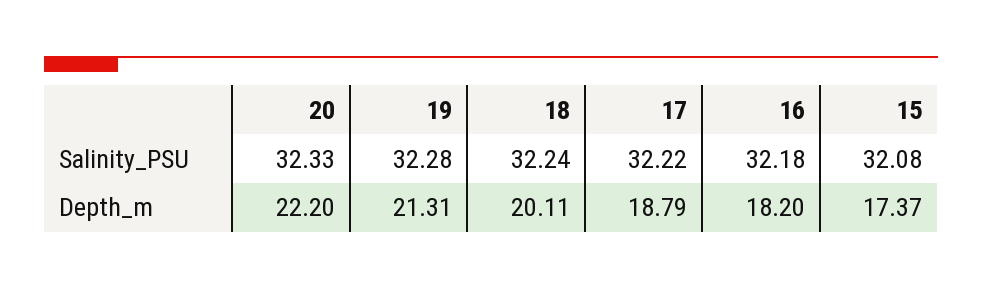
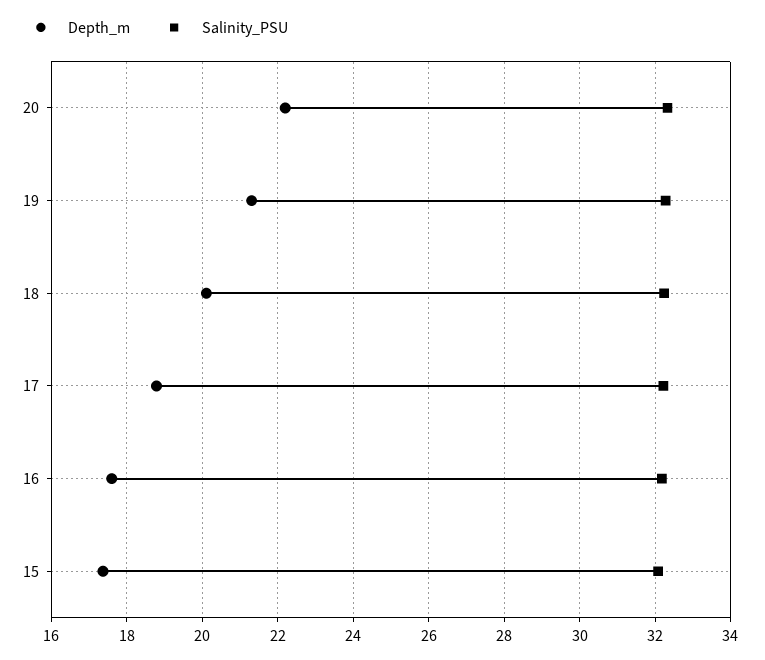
  {
    "Salinity_PSU": {
      "20": 32.33,
      "19": 32.28,
      "18": 32.24,
      "17": 32.22,
      "16": 32.18,
      "15": 32.08
    },
    "Depth_m": {
      "20": 22.2,
      "19": 21.31,
      "18": 20.11,
      "17": 18.79,
-     "16": 18.2,
+     "16": 17.6,
      "15": 17.37
    }
  }

